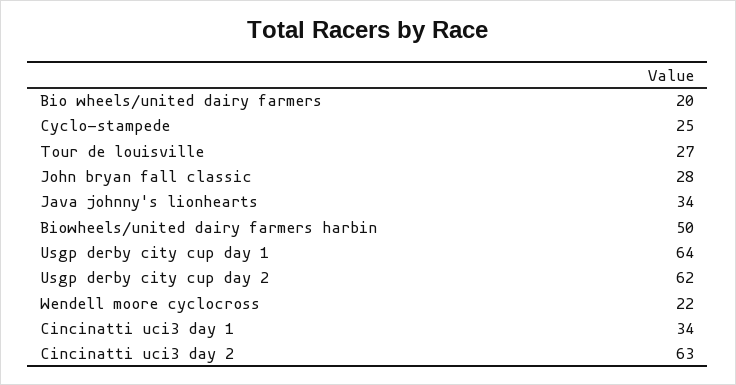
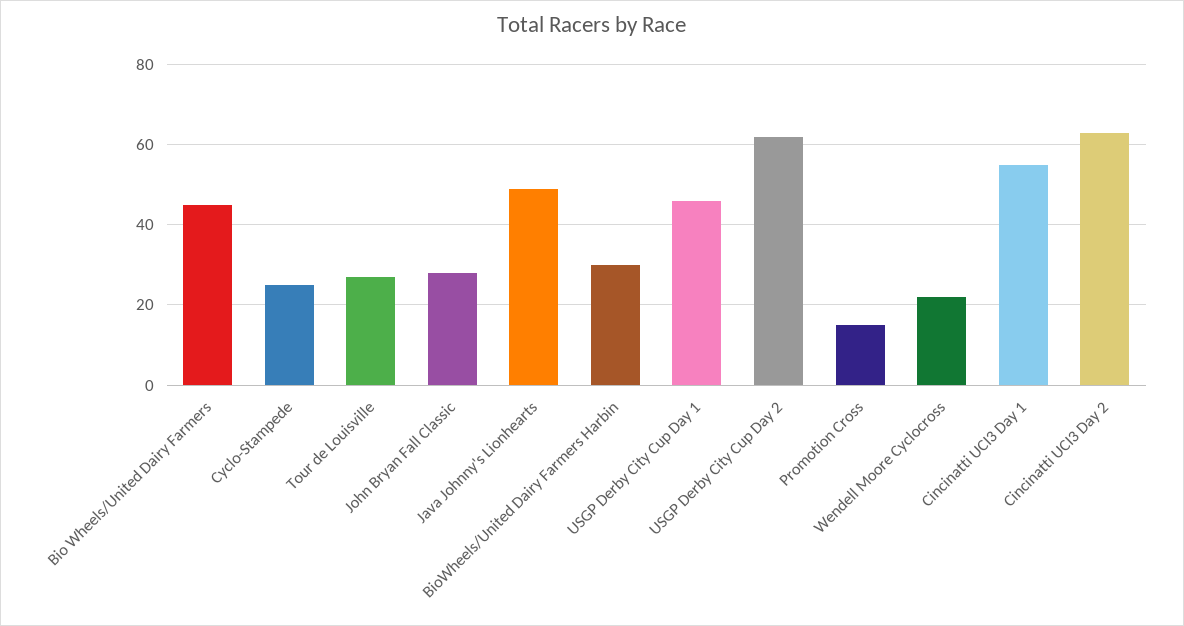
  {
-   "Bio wheels/united dairy farmers": 20,
+   "Bio wheels/united dairy farmers": 45,
    "Cyclo-stampede": 25,
    "Tour de louisville": 27,
    "John bryan fall classic": 28,
-   "Java johnny's lionhearts": 34,
+   "Java johnny's lionhearts": 50,
-   "Biowheels/united dairy farmers harbin": 50,
+   "Biowheels/united dairy farmers harbin": 30,
-   "Usgp derby city cup day 1": 64,
+   "Usgp derby city cup day 1": 45,
    "Usgp derby city cup day 2": 62,
    "Wendell moore cyclocross": 22,
-   "Cincinatti uci3 day 1": 34,
+   "Cincinatti uci3 day 1": 55,
-   "Cincinatti uci3 day 2": 63
+   "Cincinatti uci3 day 2": 63,
+   "Promotion Cross": 15
  }

